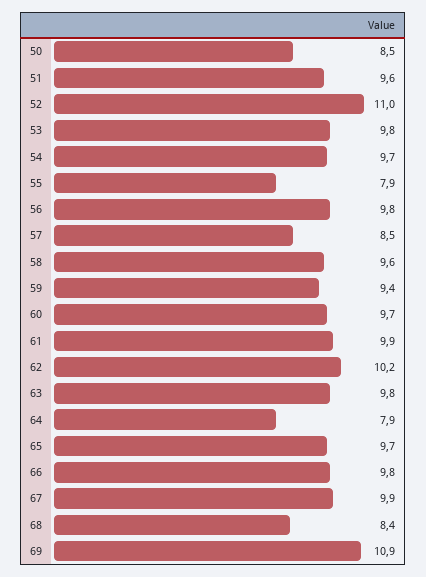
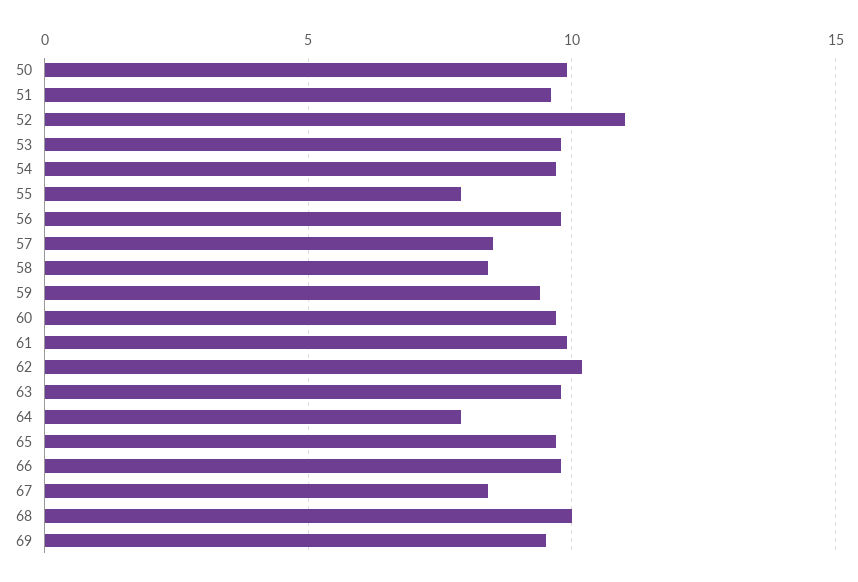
  {
-   "50": 8.5,
+   "50": 10,
    "51": 9.6,
    "52": 11,
    "53": 9.8,
    "54": 9.7,
    "55": 7.9,
    "56": 9.8,
    "57": 8.5,
-   "58": 9.6,
+   "58": 8.5,
    "59": 9.4,
    "60": 9.7,
    "61": 9.9,
    "62": 10.2,
    "63": 9.8,
    "64": 7.9,
    "65": 9.7,
    "66": 9.8,
-   "67": 9.9,
+   "67": 8.5,
-   "68": 8.4,
+   "68": 10,
-   "69": 10.9
+   "69": 9.5
  }

